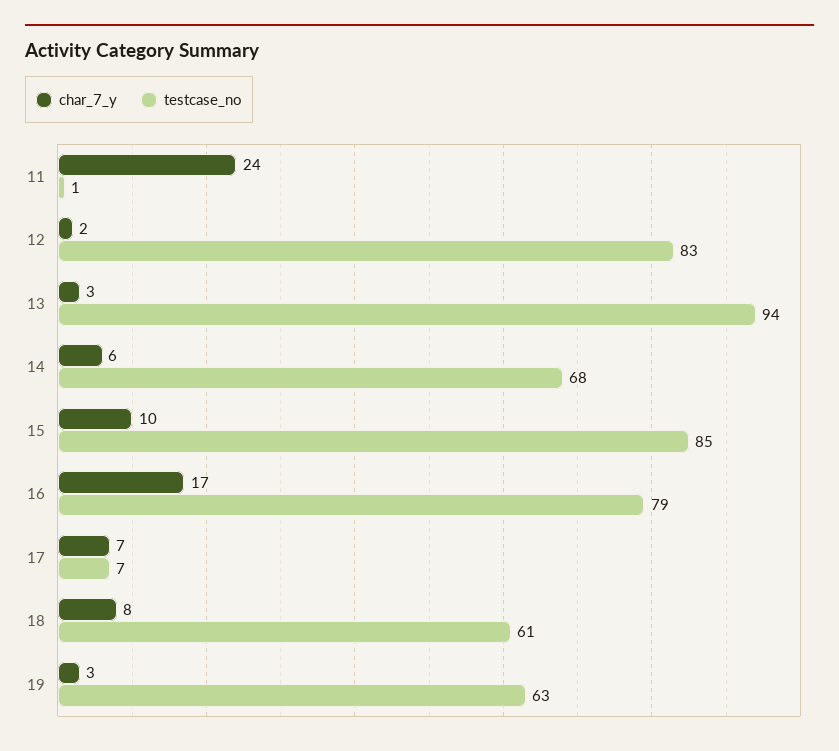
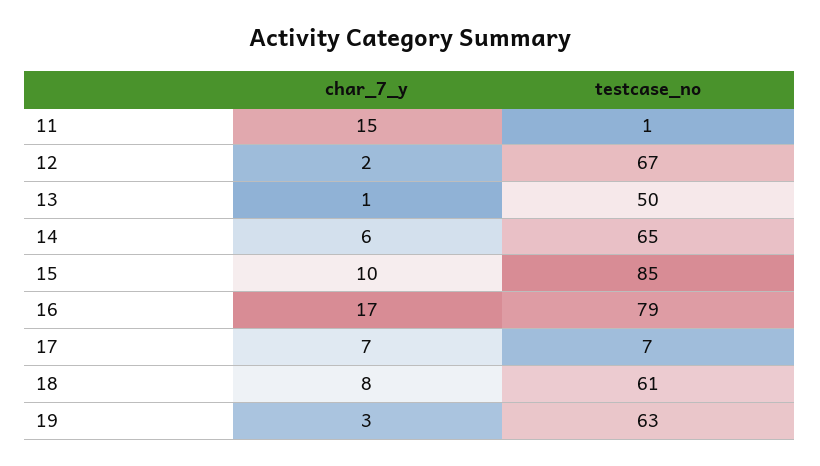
  {
    "char_7_y": {
-     "11": 24,
+     "11": 15,
      "12": 2,
-     "13": 3,
+     "13": 1,
      "14": 6,
      "15": 10,
      "16": 17,
      "17": 7,
      "18": 8,
      "19": 3
    },
    "testcase_no": {
      "11": 1,
-     "12": 83,
+     "12": 67,
-     "13": 94,
+     "13": 50,
-     "14": 68,
+     "14": 65,
      "15": 85,
      "16": 79,
      "17": 7,
      "18": 61,
      "19": 63
    }
  }

